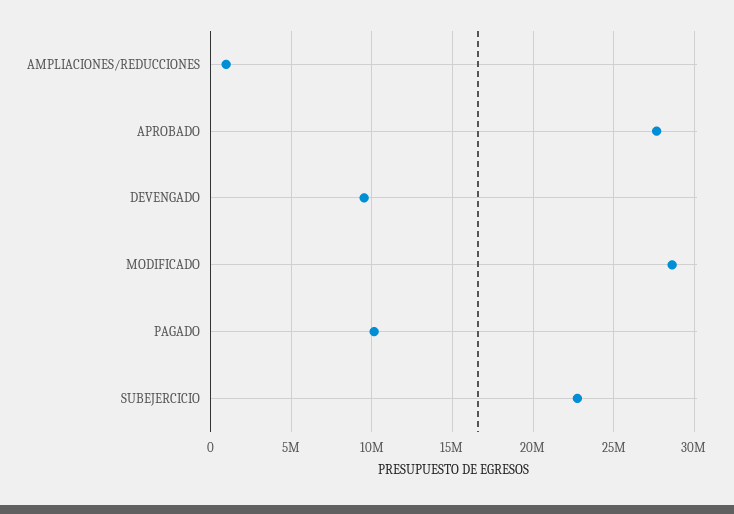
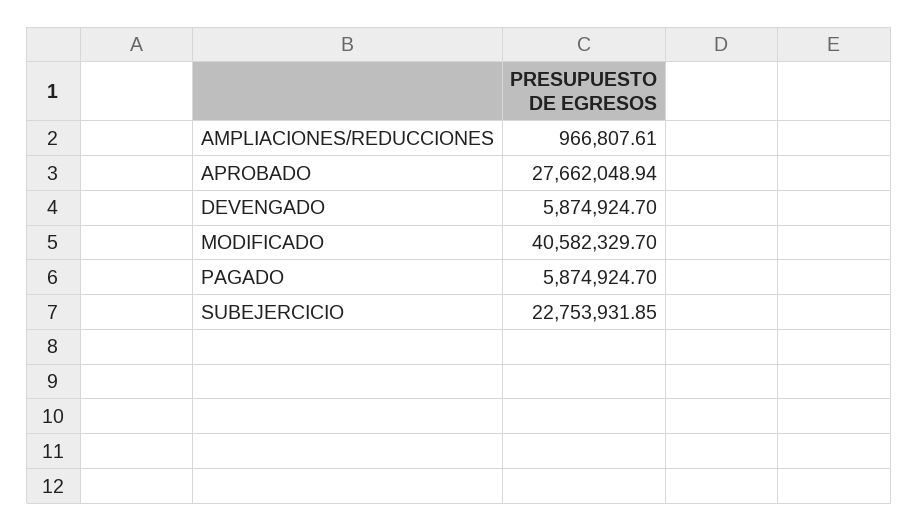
  {
    "AMPLIACIONES/REDUCCIONES": 966807.61,
    "APROBADO": 27662048.94,
-   "DEVENGADO": 9500000,
+   "DEVENGADO": 5874924.7,
-   "MODIFICADO": 28500000,
+   "MODIFICADO": 40582329.7,
-   "PAGADO": 10000000,
+   "PAGADO": 5874924.7,
    "SUBEJERCICIO": 22753931.85
  }

